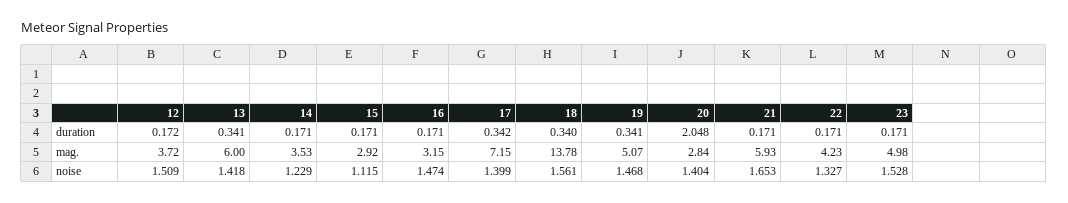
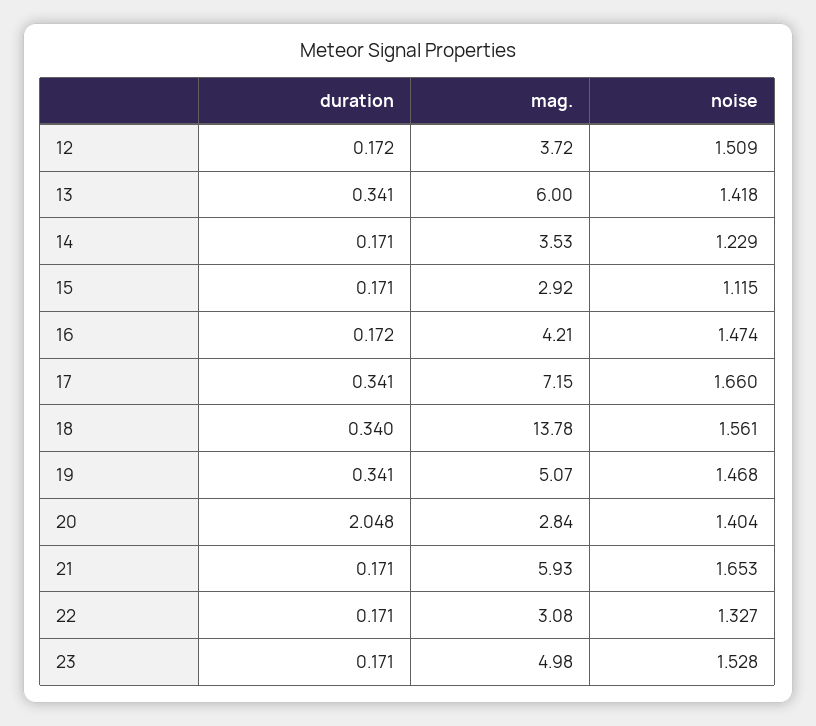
  {
    "12": {
      "duration": 0.172,
      "mag.": 3.72,
      "noise": 1.509
    },
    "13": {
      "duration": 0.341,
      "mag.": 6,
      "noise": 1.418
    },
    "14": {
      "duration": 0.171,
      "mag.": 3.53,
      "noise": 1.229
    },
    "15": {
      "duration": 0.171,
      "mag.": 2.92,
      "noise": 1.115
    },
    "16": {
-     "duration": 0.171,
+     "duration": 0.172,
-     "mag.": 3.15,
+     "mag.": 4.21,
      "noise": 1.474
    },
    "17": {
-     "duration": 0.342,
+     "duration": 0.341,
      "mag.": 7.15,
-     "noise": 1.399
+     "noise": 1.66
    },
    "18": {
      "duration": 0.34,
      "mag.": 13.78,
      "noise": 1.561
    },
    "19": {
      "duration": 0.341,
      "mag.": 5.07,
      "noise": 1.468
    },
    "20": {
      "duration": 2.048,
      "mag.": 2.84,
      "noise": 1.404
    },
    "21": {
      "duration": 0.171,
      "mag.": 5.93,
      "noise": 1.653
    },
    "22": {
      "duration": 0.171,
-     "mag.": 4.23,
+     "mag.": 3.08,
      "noise": 1.327
    },
    "23": {
      "duration": 0.171,
      "mag.": 4.98,
      "noise": 1.528
    }
  }

